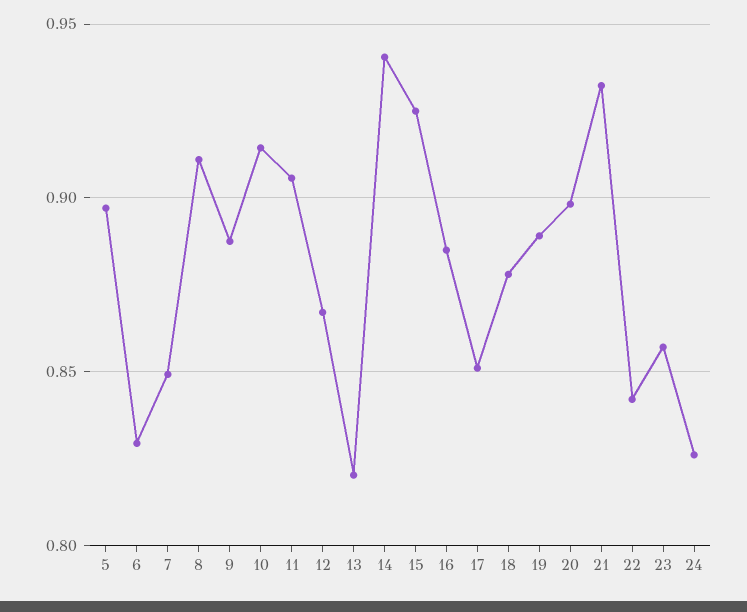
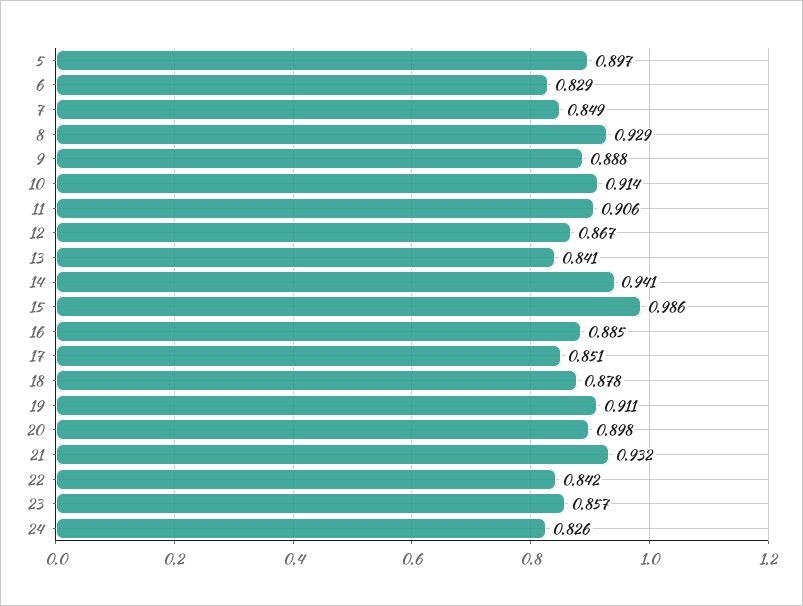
  {
    "5": 0.897,
    "6": 0.829,
    "7": 0.849,
-   "8": 0.91,
+   "8": 0.929,
    "9": 0.888,
    "10": 0.914,
    "11": 0.906,
    "12": 0.867,
-   "13": 0.82,
+   "13": 0.841,
    "14": 0.941,
-   "15": 0.925,
+   "15": 0.986,
    "16": 0.885,
    "17": 0.851,
    "18": 0.878,
-   "19": 0.89,
+   "19": 0.911,
    "20": 0.898,
    "21": 0.932,
    "22": 0.842,
    "23": 0.857,
    "24": 0.826
  }

